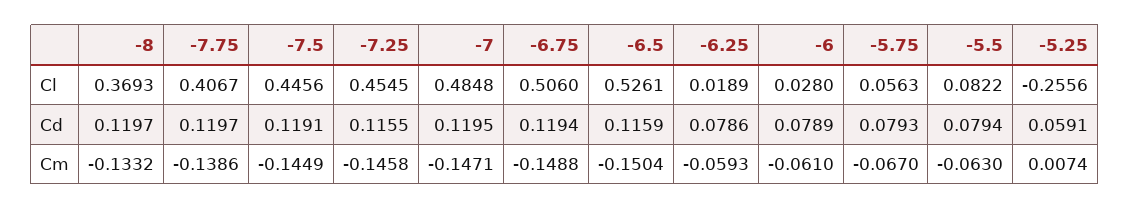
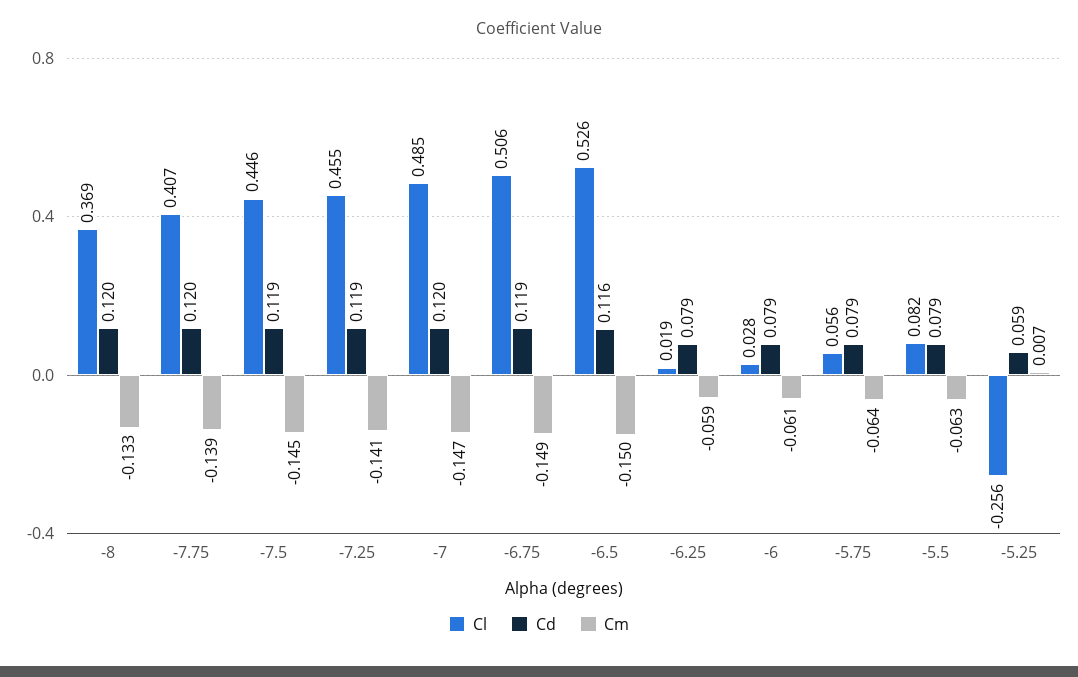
  {
    "Cl": {
      "-8": 0.3693,
      "-7.75": 0.4067,
      "-7.5": 0.4456,
      "-7.25": 0.4545,
      "-7": 0.4848,
      "-6.75": 0.506,
      "-6.5": 0.5261,
      "-6.25": 0.0189,
      "-6": 0.028,
      "-5.75": 0.0563,
      "-5.5": 0.0822,
      "-5.25": -0.2556
    },
    "Cd": {
      "-8": 0.1197,
      "-7.75": 0.1197,
      "-7.5": 0.1191,
-     "-7.25": 0.1155,
+     "-7.25": 0.119,
      "-7": 0.1195,
      "-6.75": 0.1194,
      "-6.5": 0.1159,
      "-6.25": 0.0786,
      "-6": 0.0789,
      "-5.75": 0.0793,
      "-5.5": 0.0794,
      "-5.25": 0.0591
    },
    "Cm": {
      "-8": -0.1332,
      "-7.75": -0.1386,
      "-7.5": -0.1449,
-     "-7.25": -0.1458,
+     "-7.25": -0.141,
      "-7": -0.1471,
      "-6.75": -0.1488,
      "-6.5": -0.1504,
      "-6.25": -0.0593,
      "-6": -0.061,
-     "-5.75": -0.067,
+     "-5.75": -0.064,
      "-5.5": -0.063,
      "-5.25": 0.0074
    }
  }

